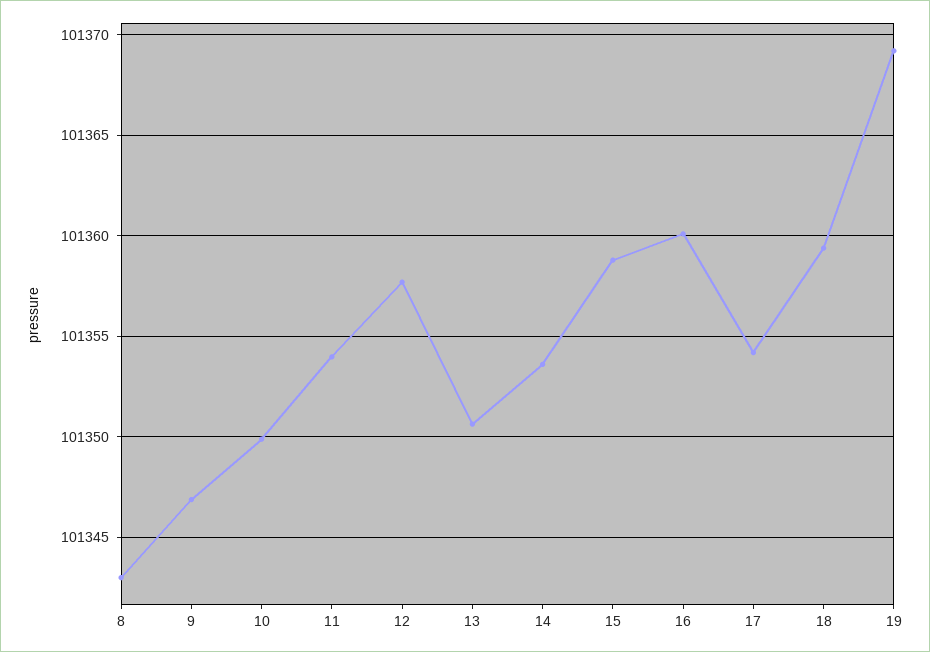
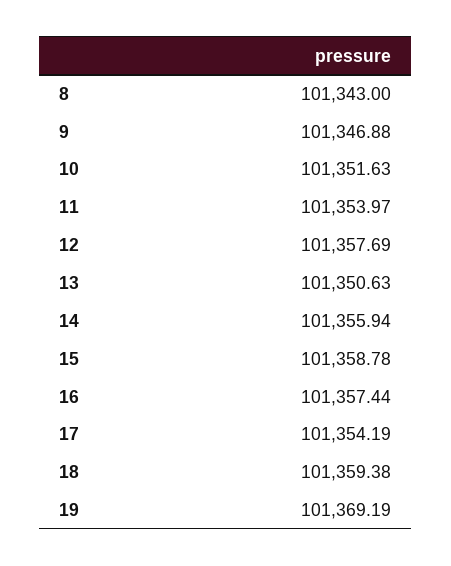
  {
    "8": 101343,
    "9": 101346.88,
-   "10": 101350,
+   "10": 101351.63,
    "11": 101353.97,
    "12": 101357.69,
    "13": 101350.63,
-   "14": 101353.5,
+   "14": 101355.94,
    "15": 101358.78,
-   "16": 101360,
+   "16": 101357.44,
    "17": 101354.19,
    "18": 101359.38,
    "19": 101369.19
  }

